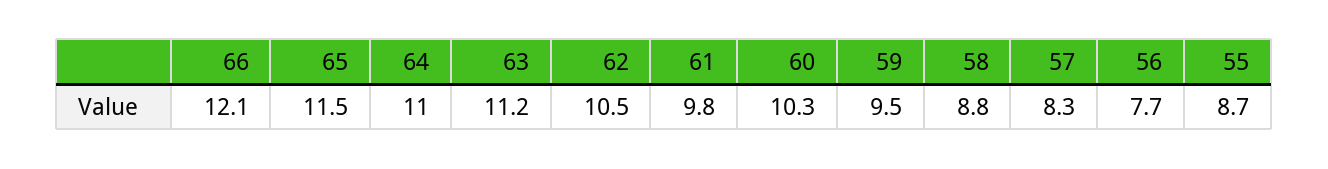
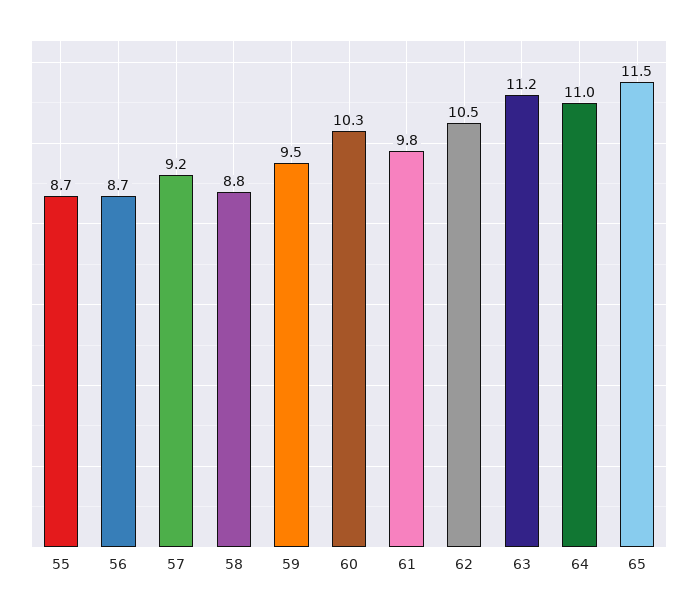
  {
-   "66": 12.1,
    "65": 11.5,
    "64": 11,
    "63": 11.2,
    "62": 10.5,
    "61": 9.8,
    "60": 10.3,
    "59": 9.5,
    "58": 8.8,
-   "57": 8.3,
+   "57": 9.2,
-   "56": 7.7,
+   "56": 8.7,
    "55": 8.7
  }

